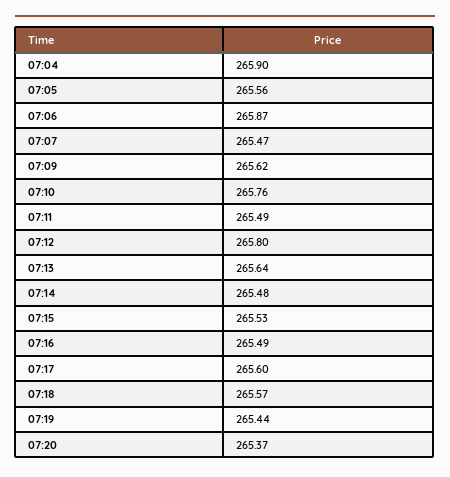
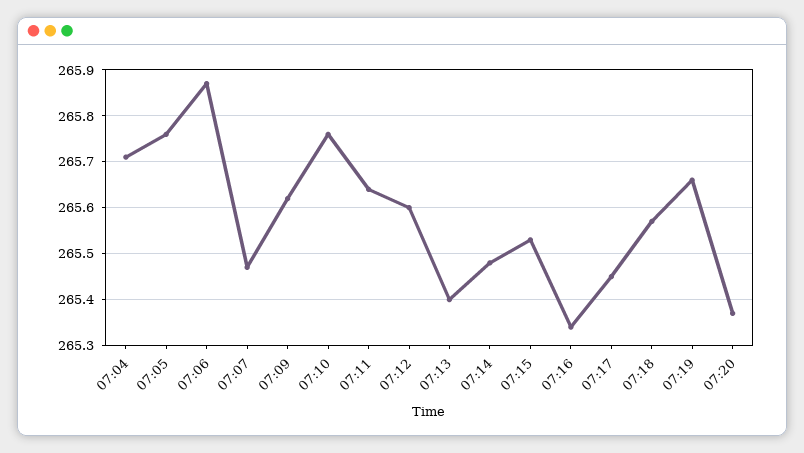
  {
-   "07:04": 265.9,
+   "07:04": 265.7,
-   "07:05": 265.56,
+   "07:05": 265.75,
    "07:06": 265.87,
    "07:07": 265.47,
    "07:09": 265.62,
    "07:10": 265.76,
-   "07:11": 265.49,
+   "07:11": 265.65,
-   "07:12": 265.8,
+   "07:12": 265.6,
-   "07:13": 265.64,
+   "07:13": 265.4,
    "07:14": 265.48,
    "07:15": 265.53,
-   "07:16": 265.49,
+   "07:16": 265.35,
-   "07:17": 265.6,
+   "07:17": 265.45,
    "07:18": 265.57,
-   "07:19": 265.44,
+   "07:19": 265.65,
    "07:20": 265.37
  }

